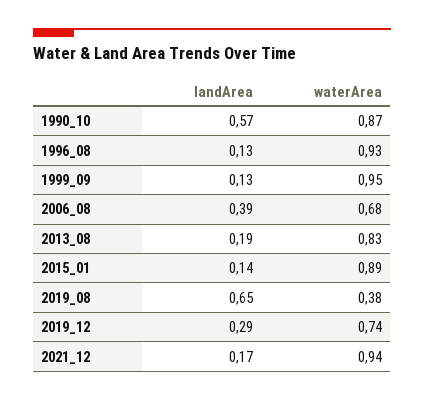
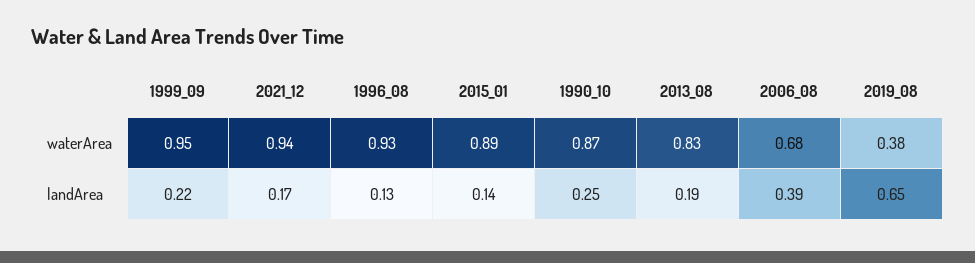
  {
    "landArea": {
-     "1990_10": 0.57,
+     "1990_10": 0.25,
      "1996_08": 0.13,
-     "1999_09": 0.13,
+     "1999_09": 0.22,
      "2006_08": 0.39,
      "2013_08": 0.19,
      "2015_01": 0.14,
      "2019_08": 0.65,
-     "2019_12": 0.29,
      "2021_12": 0.17
    },
    "waterArea": {
      "1990_10": 0.87,
      "1996_08": 0.93,
      "1999_09": 0.95,
      "2006_08": 0.68,
      "2013_08": 0.83,
      "2015_01": 0.89,
      "2019_08": 0.38,
-     "2019_12": 0.74,
      "2021_12": 0.94
    }
  }

